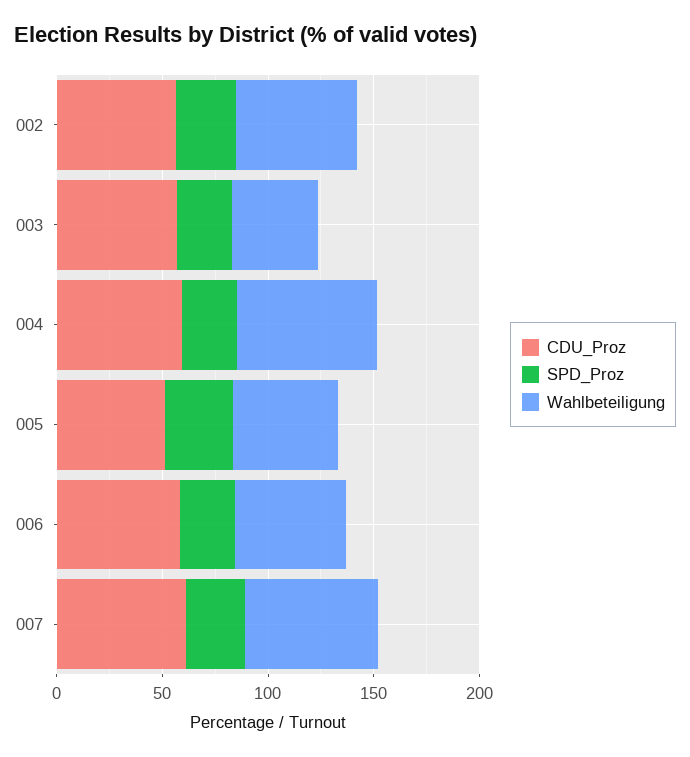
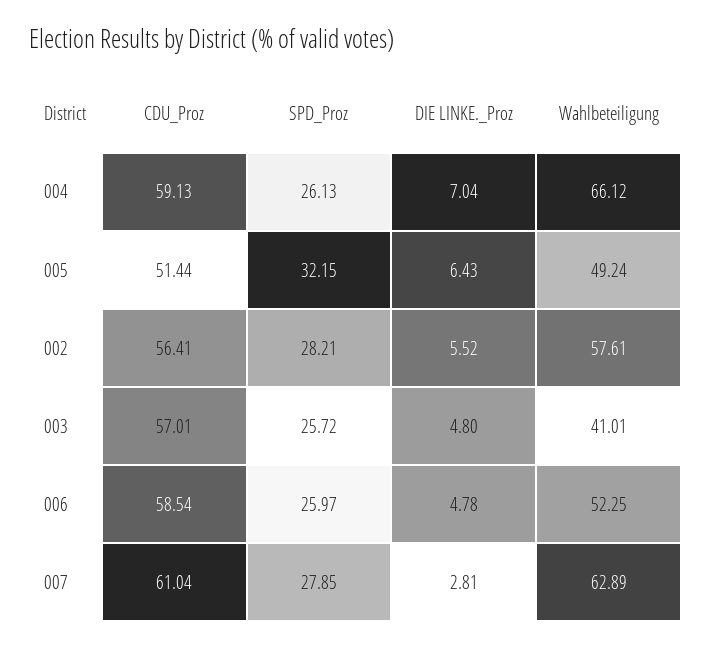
  {
    "CDU_Proz": {
      "002": 56.41,
      "003": 57.01,
      "004": 59.13,
      "005": 51.44,
      "006": 58.54,
      "007": 61.04
    },
    "SPD_Proz": {
      "002": 28.21,
      "003": 25.72,
      "004": 26.13,
      "005": 32.15,
      "006": 25.97,
      "007": 27.85
    },
    "Wahlbeteiligung": {
      "002": 57.61,
      "003": 41.01,
      "004": 66.12,
      "005": 49.24,
      "006": 52.25,
      "007": 62.89
-   }
+   },
+   "DIE LINKE._Proz": {
+     "004": 7.04,
+     "005": 6.43,
+     "002": 5.52,
+     "003": 4.8,
+     "006": 4.78,
+     "007": 2.81
+   }
  }

